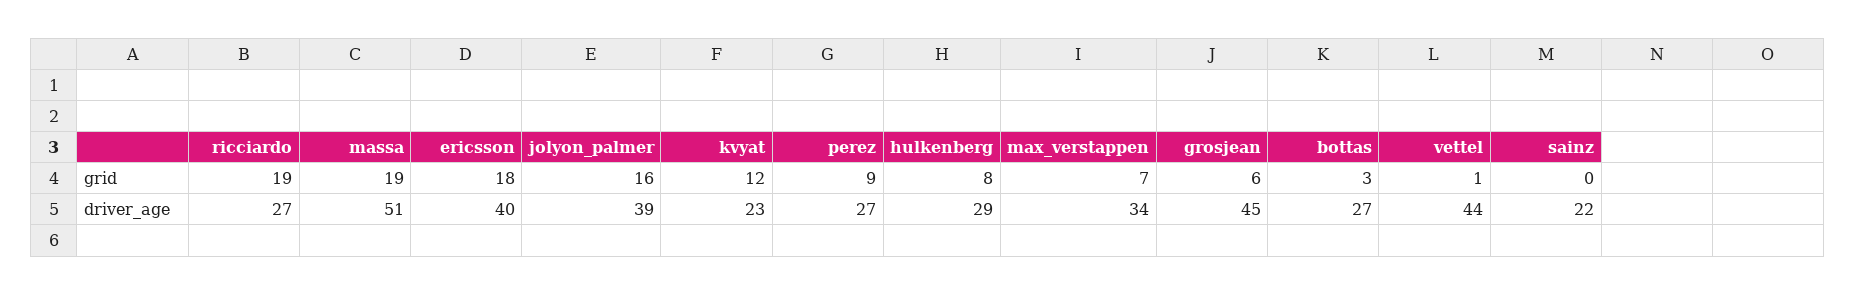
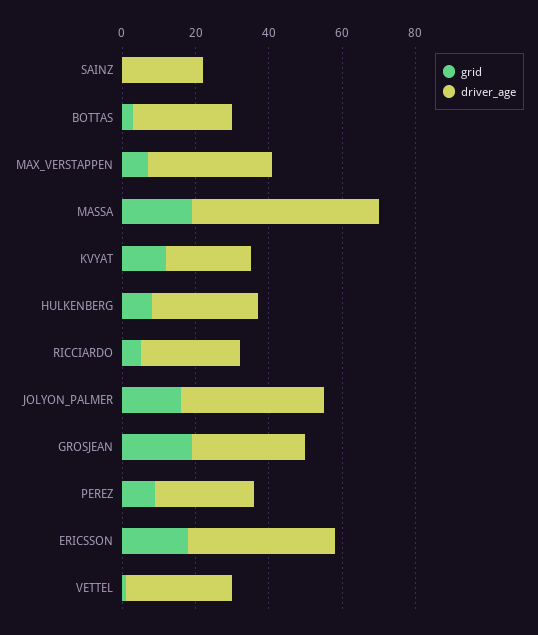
  {
    "grid": {
-     "ricciardo": 19,
+     "ricciardo": 5,
      "massa": 19,
      "ericsson": 18,
      "jolyon_palmer": 16,
      "kvyat": 12,
      "perez": 9,
      "hulkenberg": 8,
      "max_verstappen": 7,
-     "grosjean": 6,
+     "grosjean": 20,
      "bottas": 3,
      "vettel": 1,
      "sainz": 0
    },
    "driver_age": {
      "ricciardo": 27,
      "massa": 51,
      "ericsson": 40,
      "jolyon_palmer": 39,
      "kvyat": 23,
      "perez": 27,
      "hulkenberg": 29,
      "max_verstappen": 34,
-     "grosjean": 45,
+     "grosjean": 30,
      "bottas": 27,
-     "vettel": 44,
+     "vettel": 30,
      "sainz": 22
    }
  }

